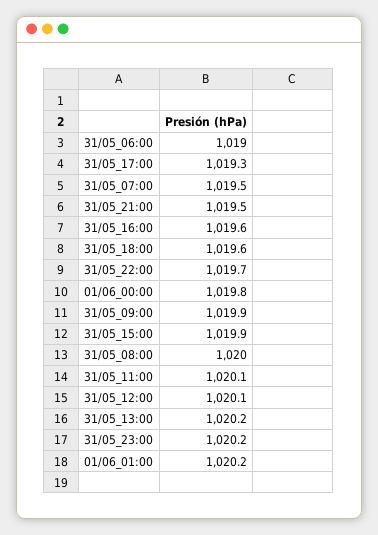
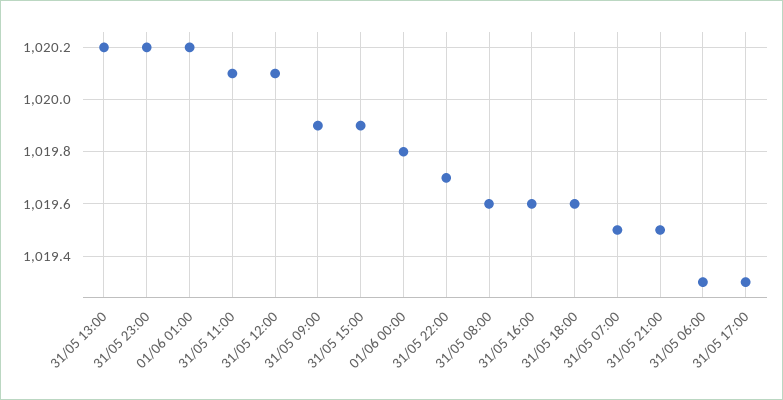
  {
-   "31/05_06:00": 1019,
+   "31/05_06:00": 1019.3,
    "31/05_17:00": 1019.3,
    "31/05_07:00": 1019.5,
    "31/05_21:00": 1019.5,
    "31/05_16:00": 1019.6,
    "31/05_18:00": 1019.6,
    "31/05_22:00": 1019.7,
    "01/06_00:00": 1019.8,
    "31/05_09:00": 1019.9,
    "31/05_15:00": 1019.9,
-   "31/05_08:00": 1020,
+   "31/05_08:00": 1019.6,
    "31/05_11:00": 1020.1,
    "31/05_12:00": 1020.1,
    "31/05_13:00": 1020.2,
    "31/05_23:00": 1020.2,
    "01/06_01:00": 1020.2
  }

